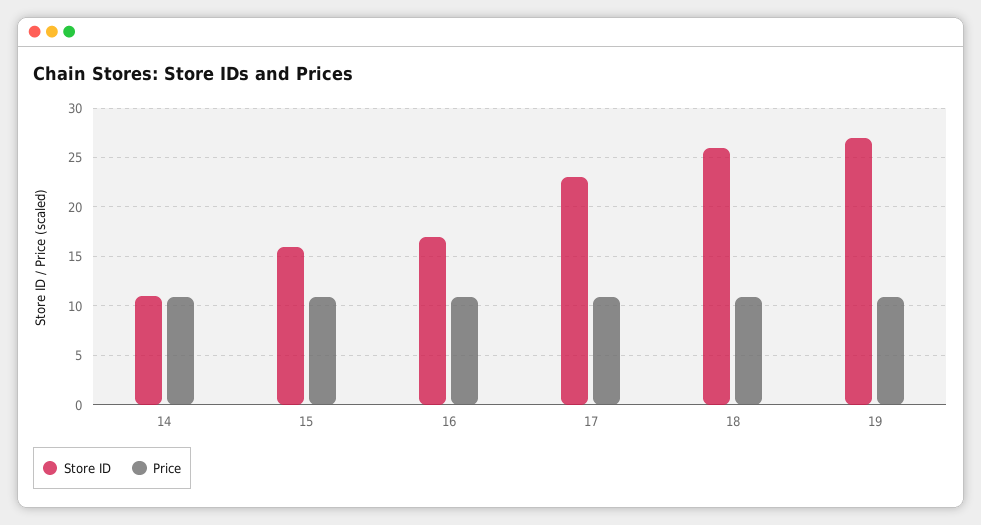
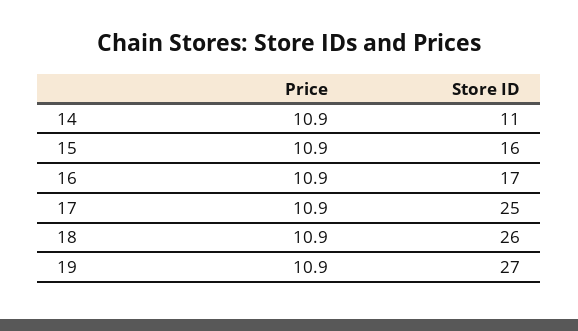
  {
    "Store ID": {
      "14": 11,
      "15": 16,
      "16": 17,
-     "17": 23,
+     "17": 25,
      "18": 26,
      "19": 27
    },
    "Price": {
      "14": 10.9,
      "15": 10.9,
      "16": 10.9,
      "17": 10.9,
      "18": 10.9,
      "19": 10.9
    }
  }

